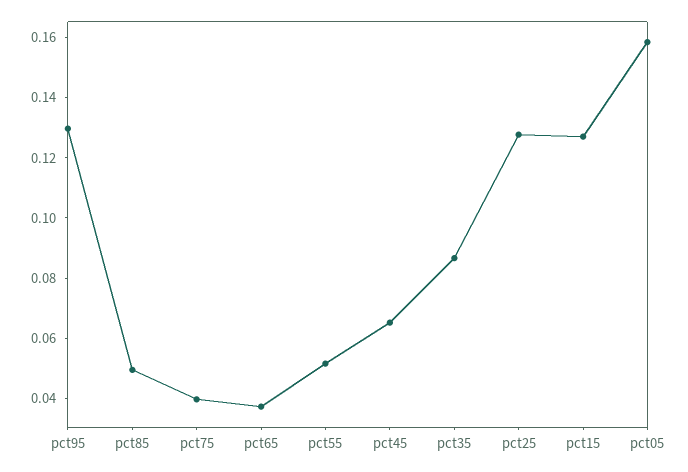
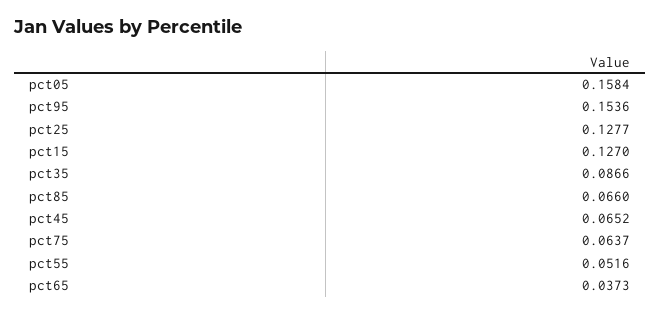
  {
-   "pct95": 0.13,
+   "pct95": 0.1536,
-   "pct85": 0.05,
+   "pct85": 0.066,
-   "pct75": 0.04,
+   "pct75": 0.0637,
    "pct65": 0.0373,
    "pct55": 0.0516,
    "pct45": 0.0652,
    "pct35": 0.0866,
    "pct25": 0.1277,
    "pct15": 0.127,
    "pct05": 0.1584
  }

